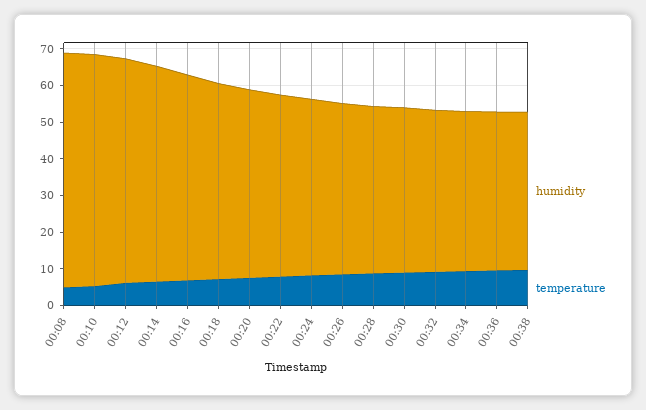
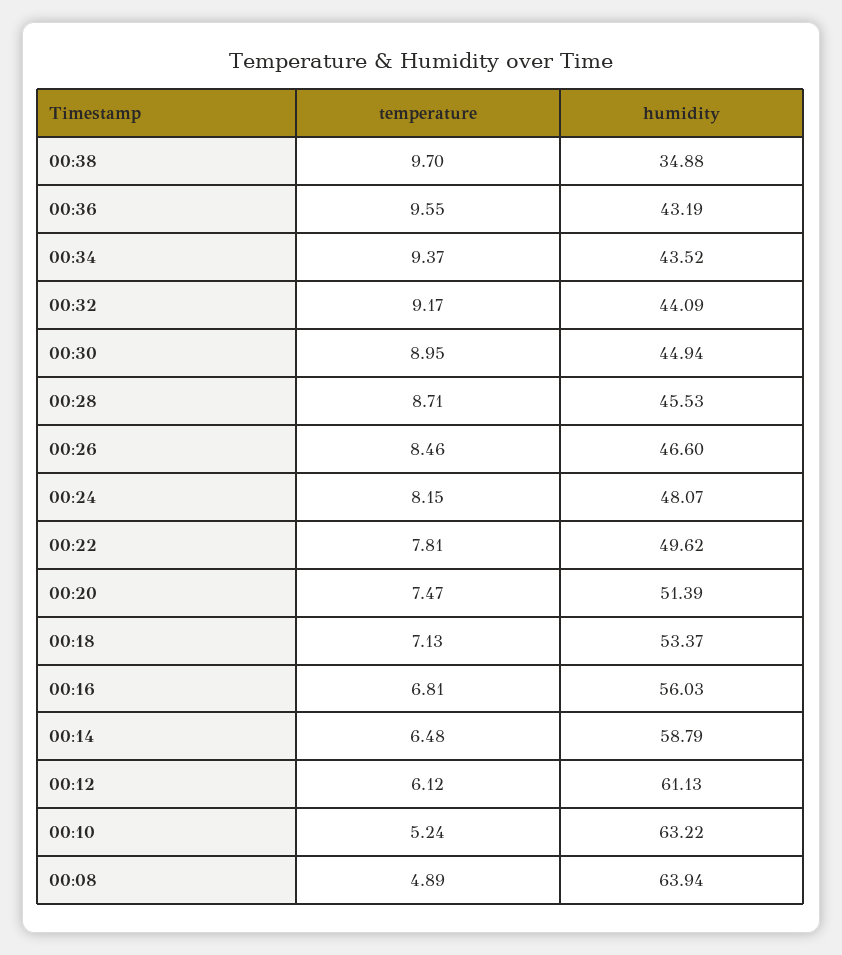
  {
    "humidity": {
      "00:08": 63.94,
      "00:10": 63.22,
      "00:12": 61.13,
      "00:14": 58.79,
      "00:16": 56.03,
      "00:18": 53.37,
      "00:20": 51.39,
      "00:22": 49.62,
      "00:24": 48.07,
      "00:26": 46.6,
      "00:28": 45.53,
      "00:30": 44.94,
      "00:32": 44.09,
      "00:34": 43.52,
      "00:36": 43.19,
-     "00:38": 42.5
+     "00:38": 34.88
    },
    "temperature": {
      "00:08": 4.89,
      "00:10": 5.24,
      "00:12": 6.12,
      "00:14": 6.48,
      "00:16": 6.81,
      "00:18": 7.13,
      "00:20": 7.47,
      "00:22": 7.81,
      "00:24": 8.15,
      "00:26": 8.46,
      "00:28": 8.71,
      "00:30": 8.95,
      "00:32": 9.17,
      "00:34": 9.37,
      "00:36": 9.55,
      "00:38": 9.7
    }
  }

